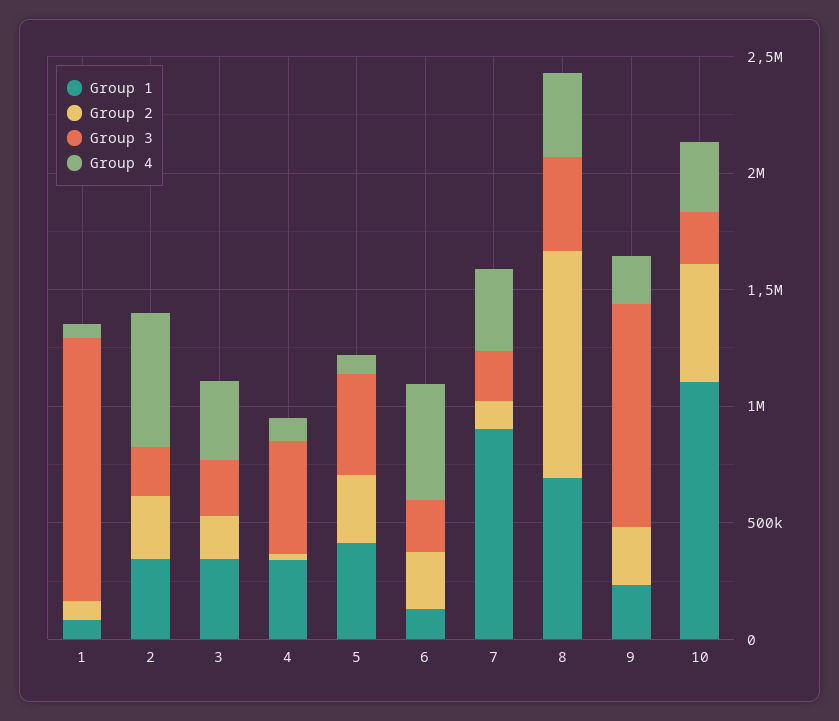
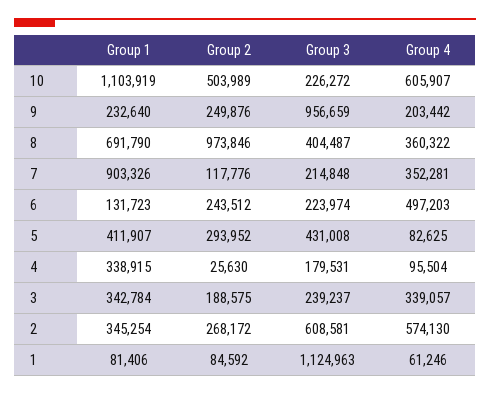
  {
    "Group 1": {
      "1": 81406,
      "2": 345254,
      "3": 342784,
      "4": 338915,
      "5": 411907,
      "6": 131723,
      "7": 903326,
      "8": 691790,
      "9": 232640,
      "10": 1103919
    },
    "Group 2": {
      "1": 84592,
      "2": 268172,
      "3": 188575,
      "4": 25630,
      "5": 293952,
      "6": 243512,
      "7": 117776,
      "8": 973846,
      "9": 249876,
      "10": 503989
    },
    "Group 3": {
      "1": 1124963,
-     "2": 200000,
+     "2": 608581,
      "3": 239237,
-     "4": 500000,
+     "4": 179531,
      "5": 431008,
      "6": 223974,
      "7": 214848,
      "8": 404487,
      "9": 956659,
      "10": 226272
    },
    "Group 4": {
      "1": 61246,
      "2": 574130,
      "3": 339057,
      "4": 95504,
      "5": 82625,
      "6": 497203,
      "7": 352281,
      "8": 360322,
      "9": 203442,
-     "10": 300000
+     "10": 605907
    }
  }

